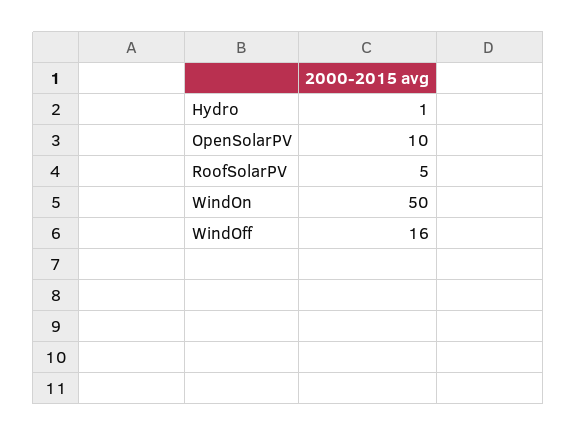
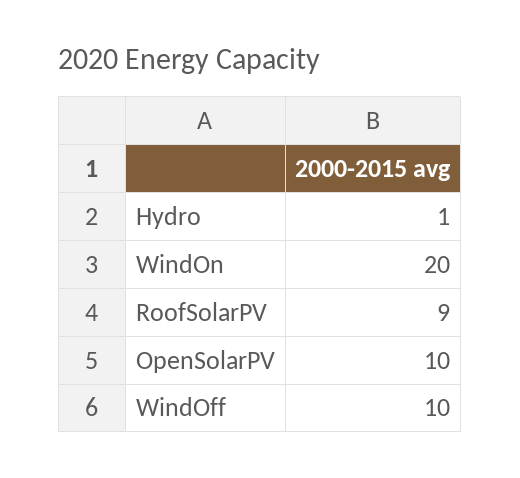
  {
    "Hydro": 1,
    "OpenSolarPV": 10,
-   "RoofSolarPV": 5,
+   "RoofSolarPV": 9,
-   "WindOn": 50,
+   "WindOn": 20,
-   "WindOff": 16
+   "WindOff": 10
  }

